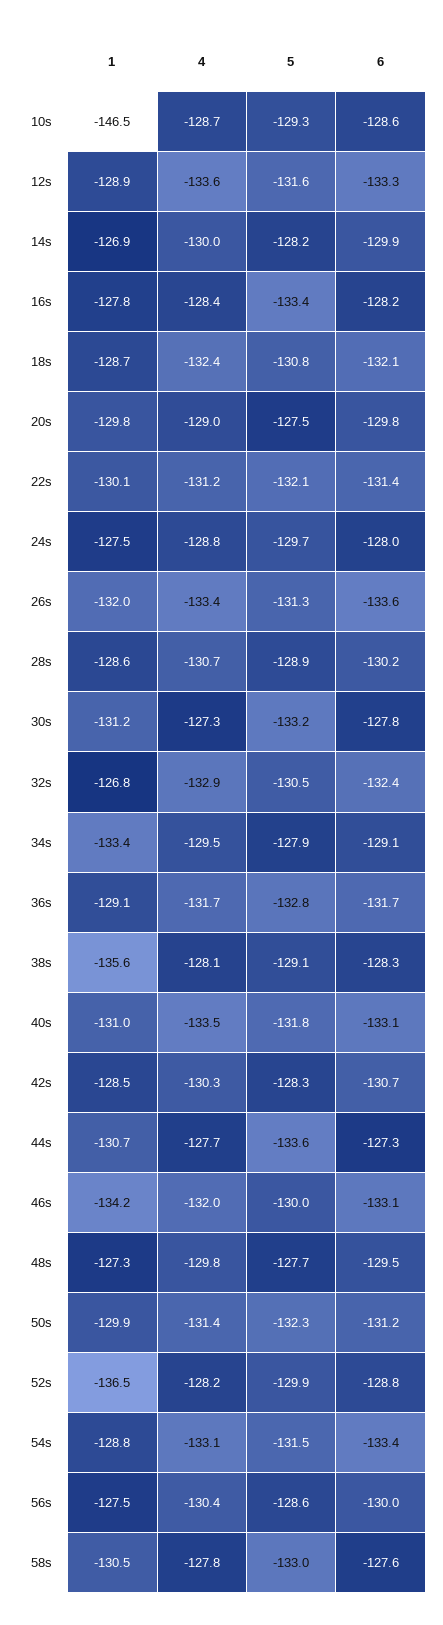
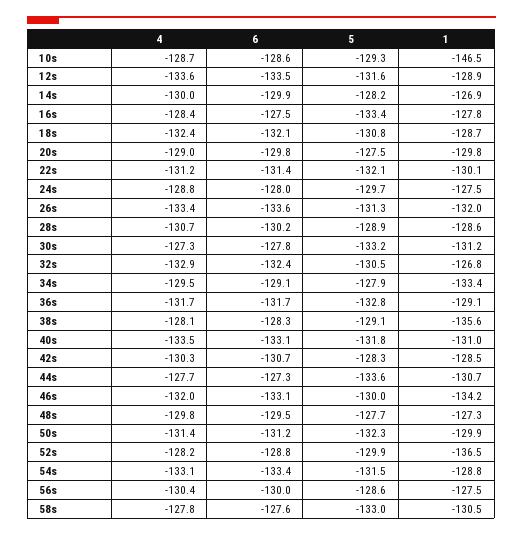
  {
    "1": {
      "10s": -146.5,
      "12s": -128.9,
      "14s": -126.9,
      "16s": -127.8,
      "18s": -128.7,
      "20s": -129.8,
      "22s": -130.1,
      "24s": -127.5,
      "26s": -132,
      "28s": -128.6,
      "30s": -131.2,
      "32s": -126.8,
      "34s": -133.4,
      "36s": -129.1,
      "38s": -135.6,
      "40s": -131,
      "42s": -128.5,
      "44s": -130.7,
      "46s": -134.2,
      "48s": -127.3,
      "50s": -129.9,
      "52s": -136.5,
      "54s": -128.8,
      "56s": -127.5,
      "58s": -130.5
    },
    "4": {
      "10s": -128.7,
      "12s": -133.6,
      "14s": -130,
      "16s": -128.4,
      "18s": -132.4,
      "20s": -129,
      "22s": -131.2,
      "24s": -128.8,
      "26s": -133.4,
      "28s": -130.7,
      "30s": -127.3,
      "32s": -132.9,
      "34s": -129.5,
      "36s": -131.7,
      "38s": -128.1,
      "40s": -133.5,
      "42s": -130.3,
      "44s": -127.7,
      "46s": -132,
      "48s": -129.8,
      "50s": -131.4,
      "52s": -128.2,
      "54s": -133.1,
      "56s": -130.4,
      "58s": -127.8
    },
    "5": {
      "10s": -129.3,
      "12s": -131.6,
      "14s": -128.2,
      "16s": -133.4,
      "18s": -130.8,
      "20s": -127.5,
      "22s": -132.1,
      "24s": -129.7,
      "26s": -131.3,
      "28s": -128.9,
      "30s": -133.2,
      "32s": -130.5,
      "34s": -127.9,
      "36s": -132.8,
      "38s": -129.1,
      "40s": -131.8,
      "42s": -128.3,
      "44s": -133.6,
      "46s": -130,
      "48s": -127.7,
      "50s": -132.3,
      "52s": -129.9,
      "54s": -131.5,
      "56s": -128.6,
      "58s": -133
    },
    "6": {
      "10s": -128.6,
-     "12s": -133.3,
+     "12s": -133.5,
      "14s": -129.9,
-     "16s": -128.2,
+     "16s": -127.5,
      "18s": -132.1,
      "20s": -129.8,
      "22s": -131.4,
      "24s": -128,
      "26s": -133.6,
      "28s": -130.2,
      "30s": -127.8,
      "32s": -132.4,
      "34s": -129.1,
      "36s": -131.7,
      "38s": -128.3,
      "40s": -133.1,
      "42s": -130.7,
      "44s": -127.3,
      "46s": -133.1,
      "48s": -129.5,
      "50s": -131.2,
      "52s": -128.8,
      "54s": -133.4,
      "56s": -130,
      "58s": -127.6
    }
  }

